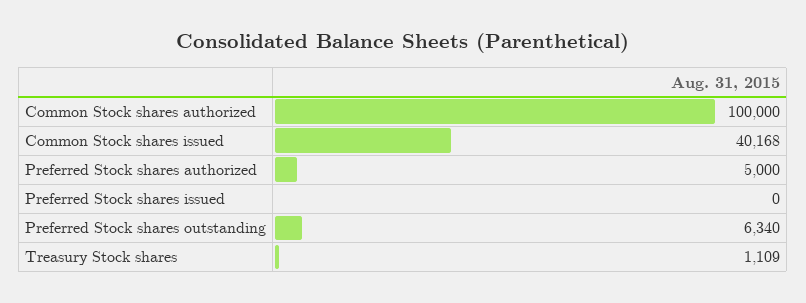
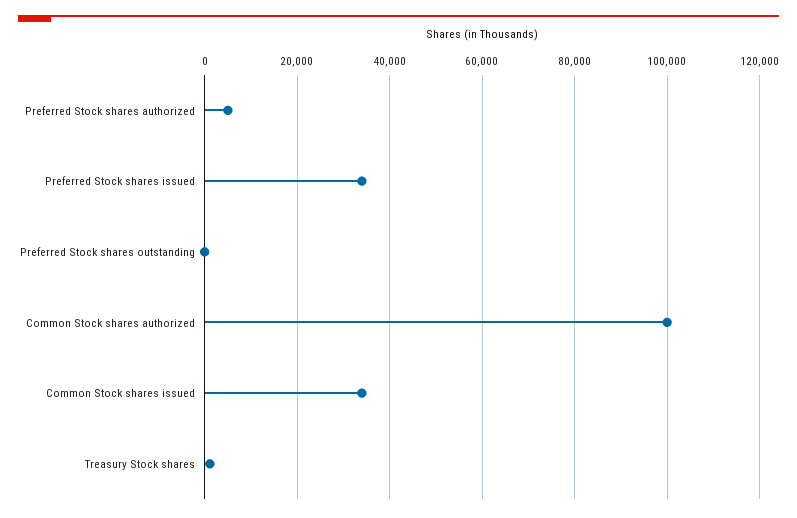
  {
    "Common Stock shares authorized": 100000,
-   "Common Stock shares issued": 40168,
+   "Common Stock shares issued": 34000,
    "Preferred Stock shares authorized": 5000,
-   "Preferred Stock shares issued": 0,
+   "Preferred Stock shares issued": 34000,
-   "Preferred Stock shares outstanding": 6340,
+   "Preferred Stock shares outstanding": 0,
    "Treasury Stock shares": 1109
  }

